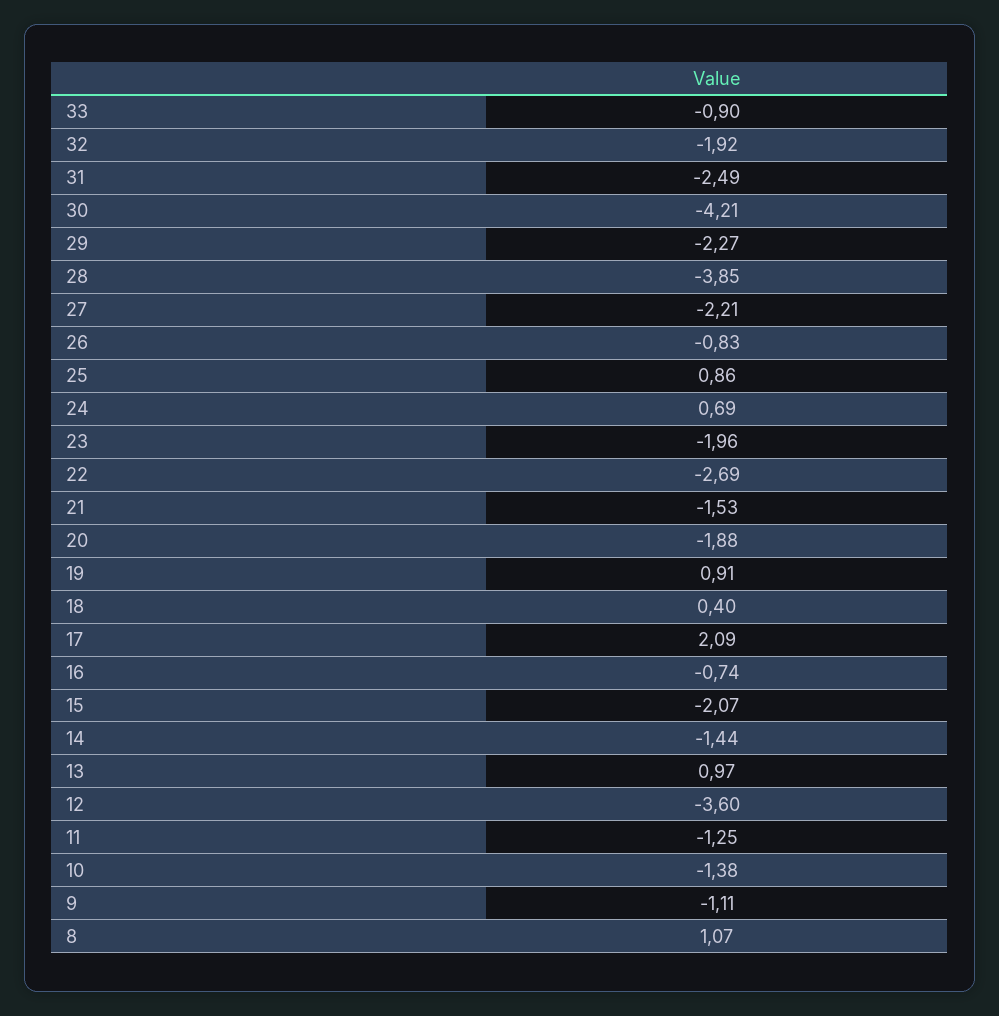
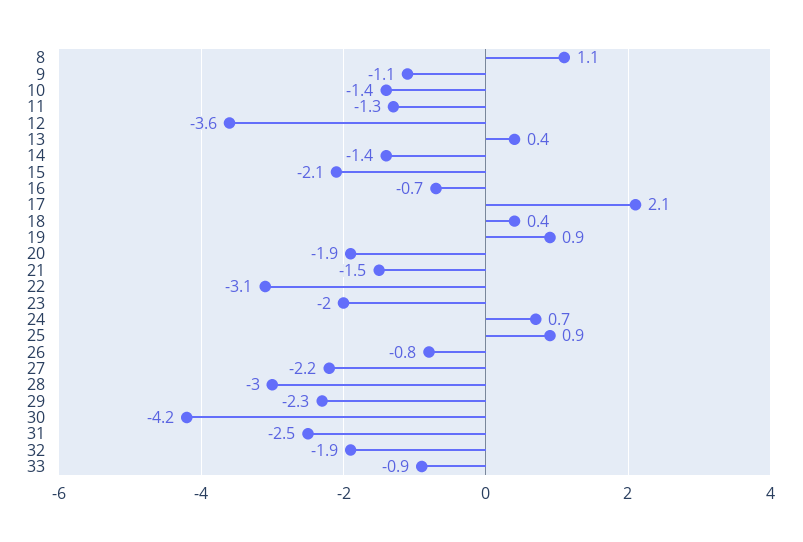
  {
    "33": -0.9,
    "32": -1.92,
    "31": -2.49,
    "30": -4.21,
    "29": -2.27,
-   "28": -3.85,
+   "28": -3,
    "27": -2.21,
    "26": -0.83,
    "25": 0.86,
    "24": 0.69,
    "23": -1.96,
-   "22": -2.69,
+   "22": -3.1,
    "21": -1.53,
    "20": -1.88,
    "19": 0.91,
    "18": 0.4,
    "17": 2.09,
    "16": -0.74,
    "15": -2.07,
    "14": -1.44,
-   "13": 0.97,
+   "13": 0.4,
    "12": -3.6,
    "11": -1.25,
    "10": -1.38,
    "9": -1.11,
    "8": 1.07
  }

